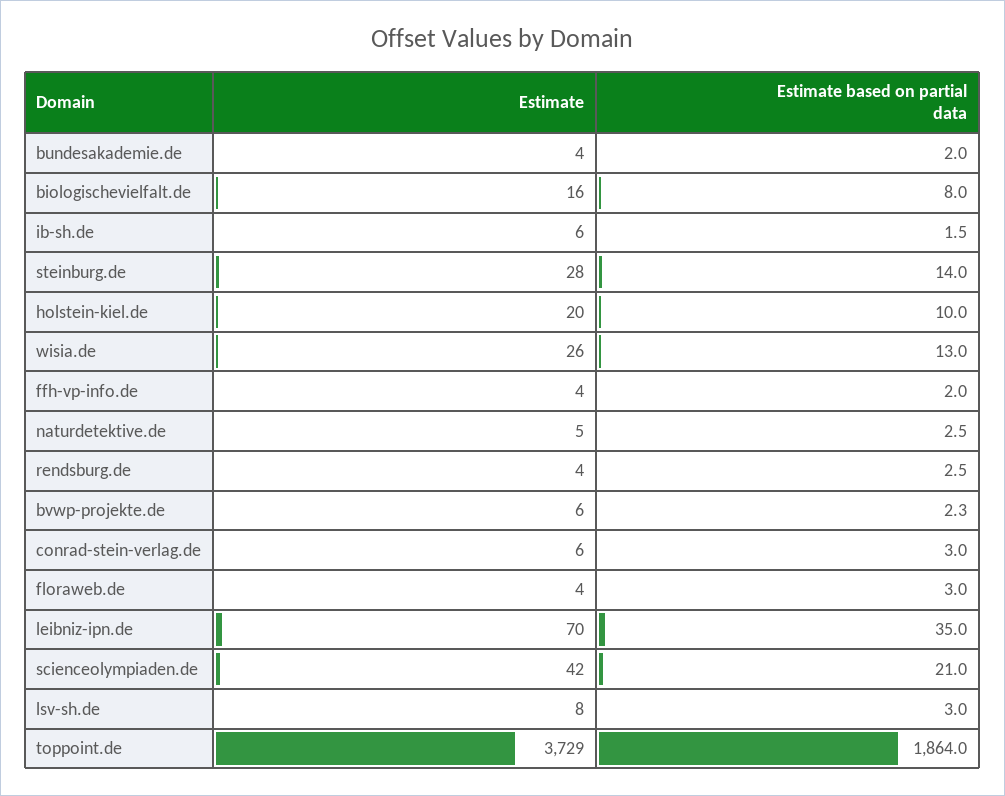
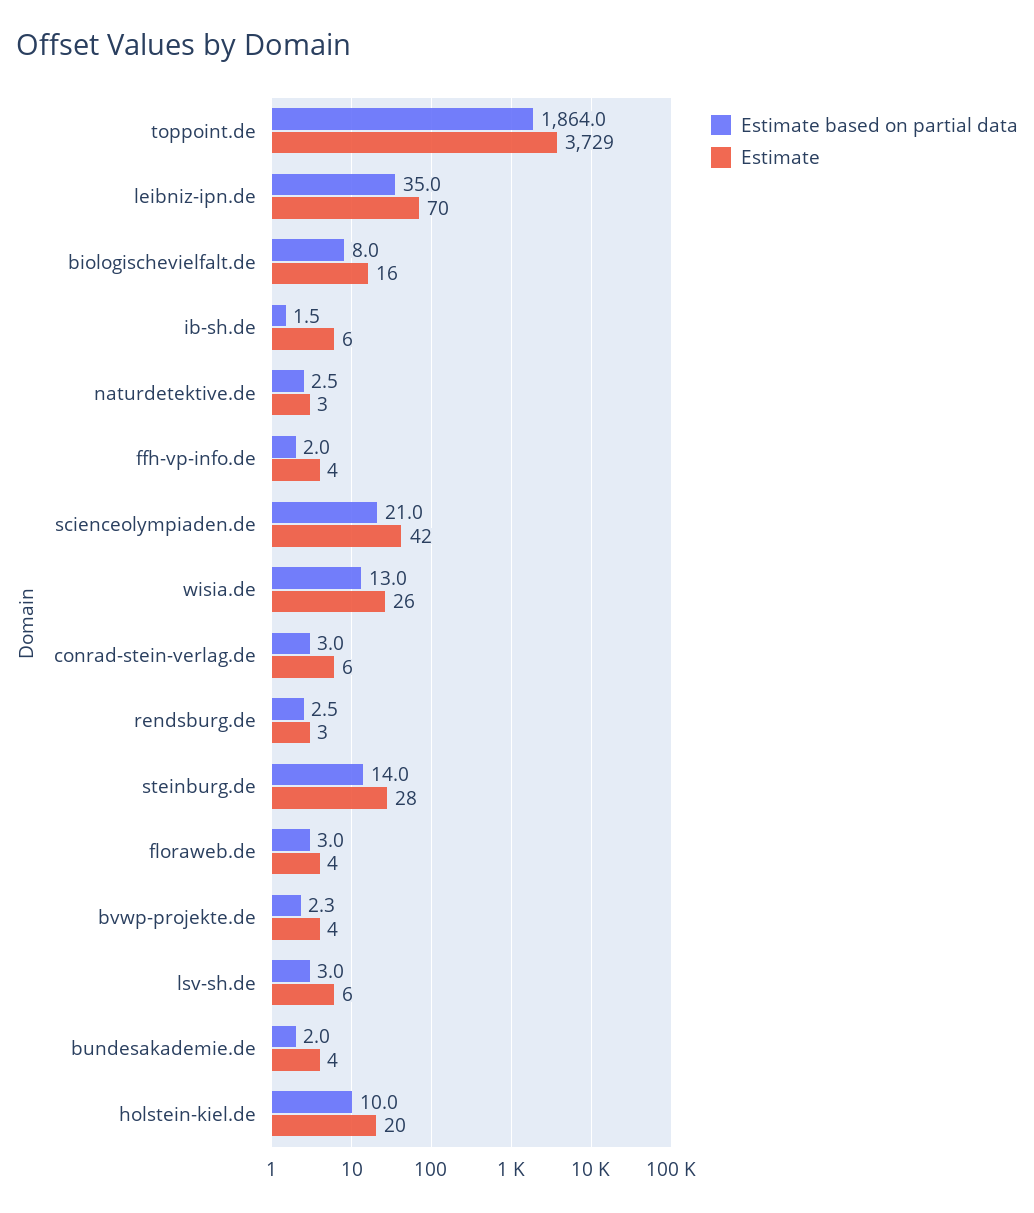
  {
    "Estimate": {
      "bundesakademie.de": 4,
      "biologischevielfalt.de": 16,
      "ib-sh.de": 6,
      "steinburg.de": 28,
      "holstein-kiel.de": 20,
      "wisia.de": 26,
      "ffh-vp-info.de": 4,
-     "naturdetektive.de": 5,
+     "naturdetektive.de": 3,
-     "rendsburg.de": 4,
+     "rendsburg.de": 3,
-     "bvwp-projekte.de": 6,
+     "bvwp-projekte.de": 4,
      "conrad-stein-verlag.de": 6,
      "floraweb.de": 4,
      "leibniz-ipn.de": 70,
      "scienceolympiaden.de": 42,
-     "lsv-sh.de": 8,
+     "lsv-sh.de": 6,
      "toppoint.de": 3729
    },
    "Estimate based on partial data": {
      "bundesakademie.de": 2,
      "biologischevielfalt.de": 8,
      "ib-sh.de": 1.5,
      "steinburg.de": 14,
      "holstein-kiel.de": 10,
      "wisia.de": 13,
      "ffh-vp-info.de": 2,
      "naturdetektive.de": 2.5,
      "rendsburg.de": 2.5,
      "bvwp-projekte.de": 2.3,
      "conrad-stein-verlag.de": 3,
      "floraweb.de": 3,
      "leibniz-ipn.de": 35,
      "scienceolympiaden.de": 21,
      "lsv-sh.de": 3,
      "toppoint.de": 1864
    }
  }

